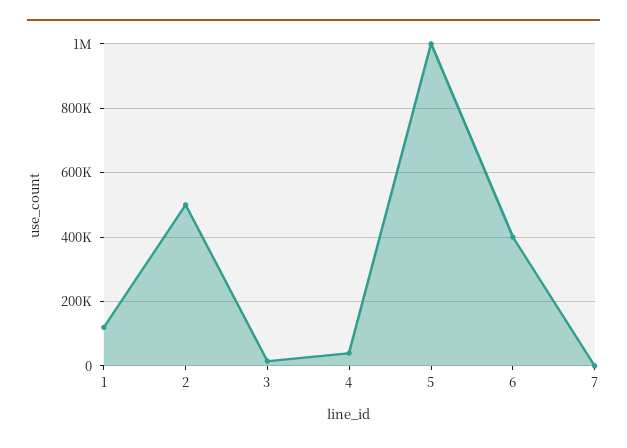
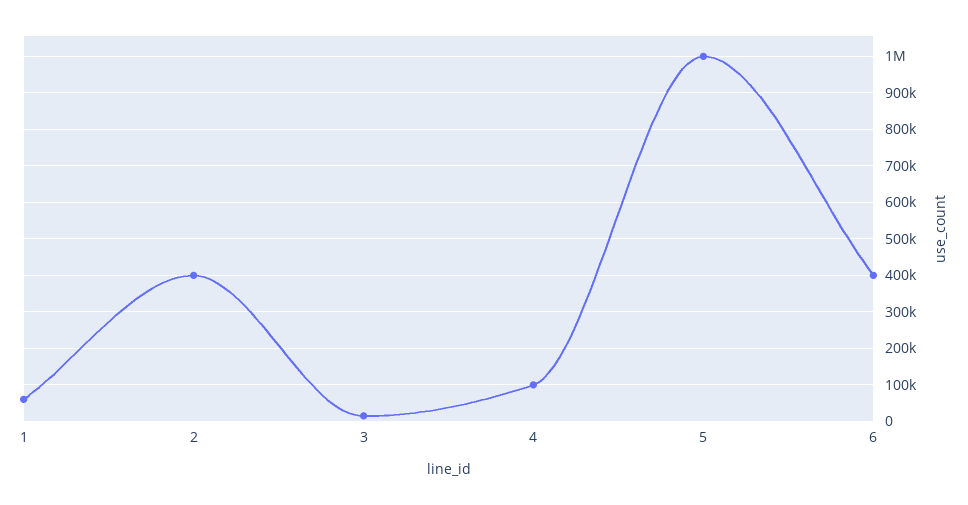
  {
-   "1": 120000,
+   "1": 60000,
-   "2": 500000,
+   "2": 400000,
    "3": 20000,
-   "4": 40000,
+   "4": 100000,
    "5": 1000000,
-   "6": 400000,
+   "6": 400000
-   "7": 0
  }

